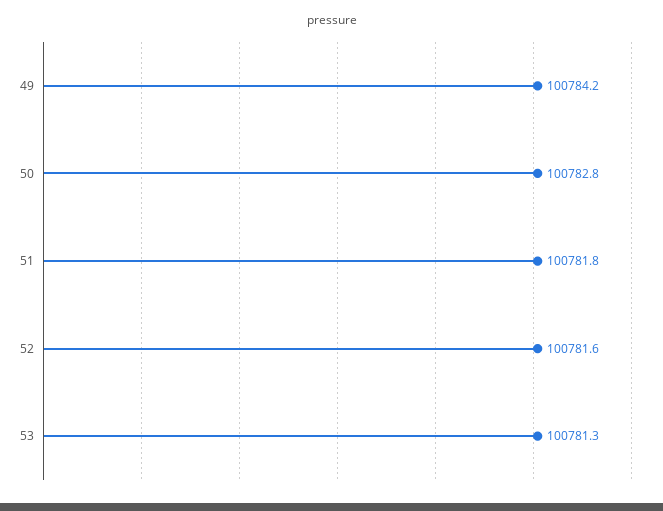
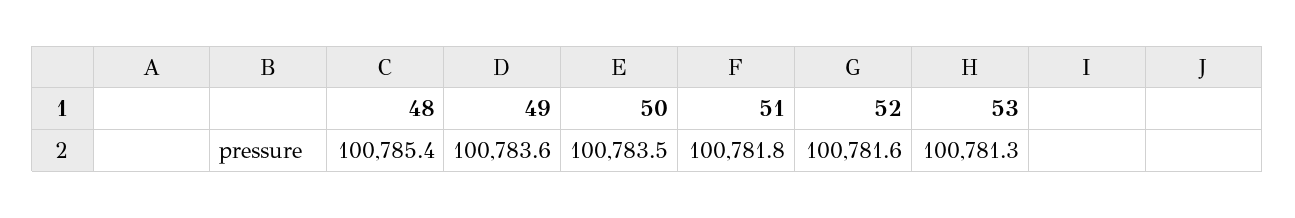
  {
-   "49": 100784.2,
+   "49": 100783.6,
-   "50": 100782.8,
+   "50": 100783.5,
    "51": 100781.8,
    "52": 100781.6,
-   "53": 100781.3
+   "53": 100781.3,
+   "48": 100785.4
  }

